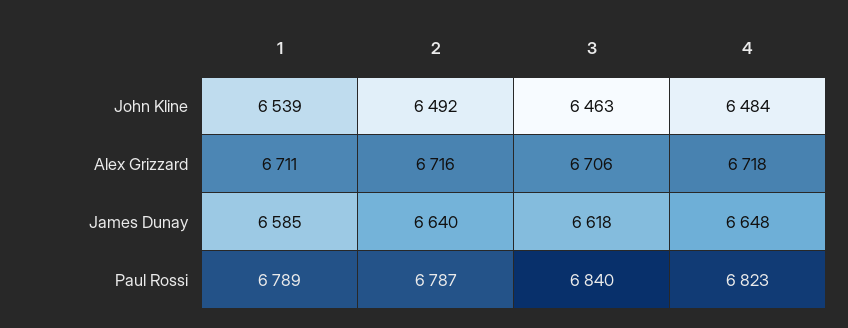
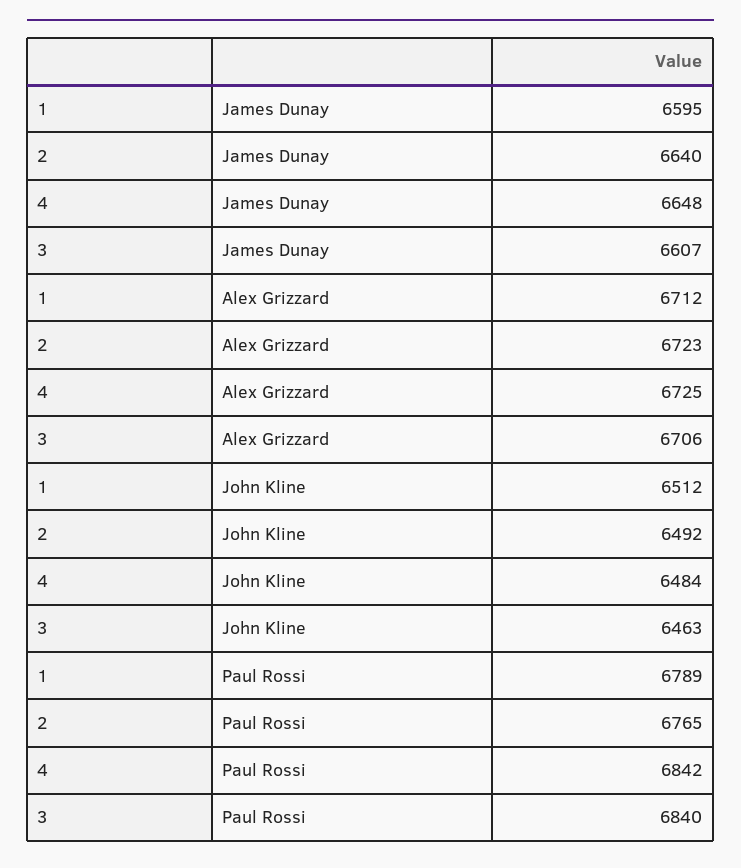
  {
    "1": {
-     "John Kline": 6539,
+     "John Kline": 6512,
-     "Alex Grizzard": 6711,
+     "Alex Grizzard": 6712,
-     "James Dunay": 6585,
+     "James Dunay": 6595,
      "Paul Rossi": 6789
    },
    "2": {
      "John Kline": 6492,
-     "Alex Grizzard": 6716,
+     "Alex Grizzard": 6723,
      "James Dunay": 6640,
-     "Paul Rossi": 6787
+     "Paul Rossi": 6765
    },
    "3": {
      "John Kline": 6463,
      "Alex Grizzard": 6706,
-     "James Dunay": 6618,
+     "James Dunay": 6607,
      "Paul Rossi": 6840
    },
    "4": {
      "John Kline": 6484,
-     "Alex Grizzard": 6718,
+     "Alex Grizzard": 6725,
      "James Dunay": 6648,
-     "Paul Rossi": 6823
+     "Paul Rossi": 6842
    }
  }

